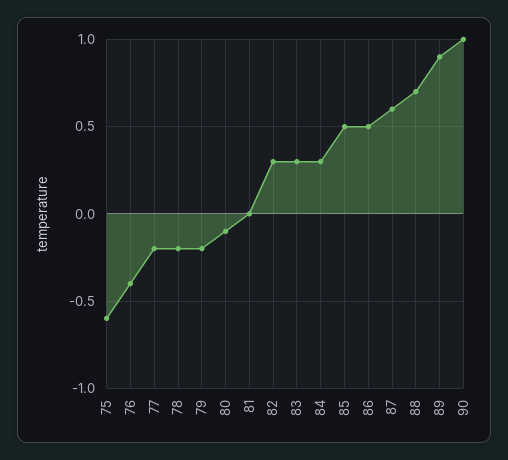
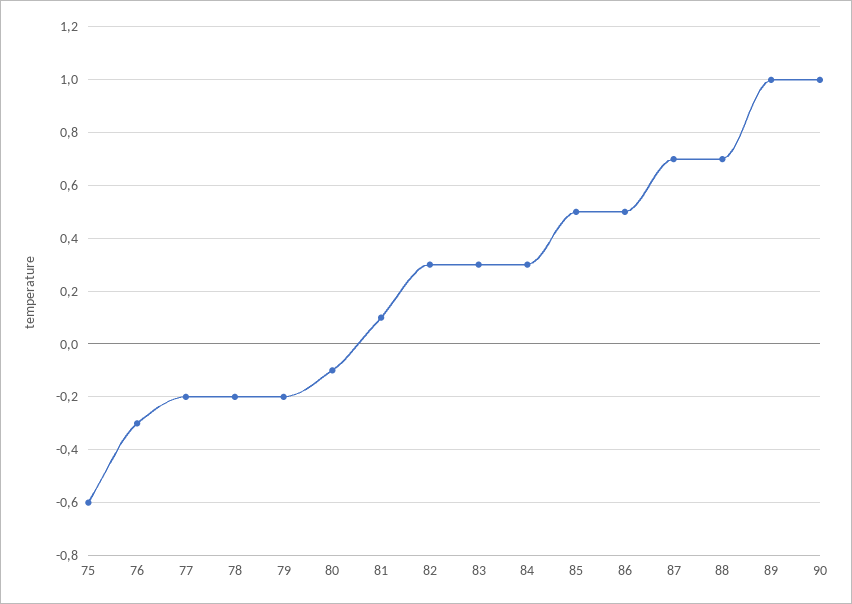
  {
    "75": -0.6,
-   "76": -0.4,
+   "76": -0.3,
    "77": -0.2,
    "78": -0.2,
    "79": -0.2,
    "80": -0.1,
-   "81": 0,
+   "81": 0.1,
    "82": 0.3,
    "83": 0.3,
    "84": 0.3,
    "85": 0.5,
    "86": 0.5,
-   "87": 0.6,
+   "87": 0.7,
    "88": 0.7,
-   "89": 0.9,
+   "89": 1,
    "90": 1
  }

